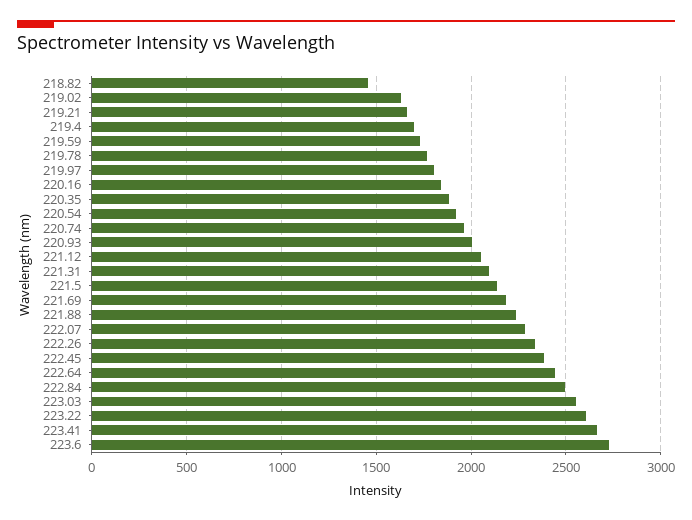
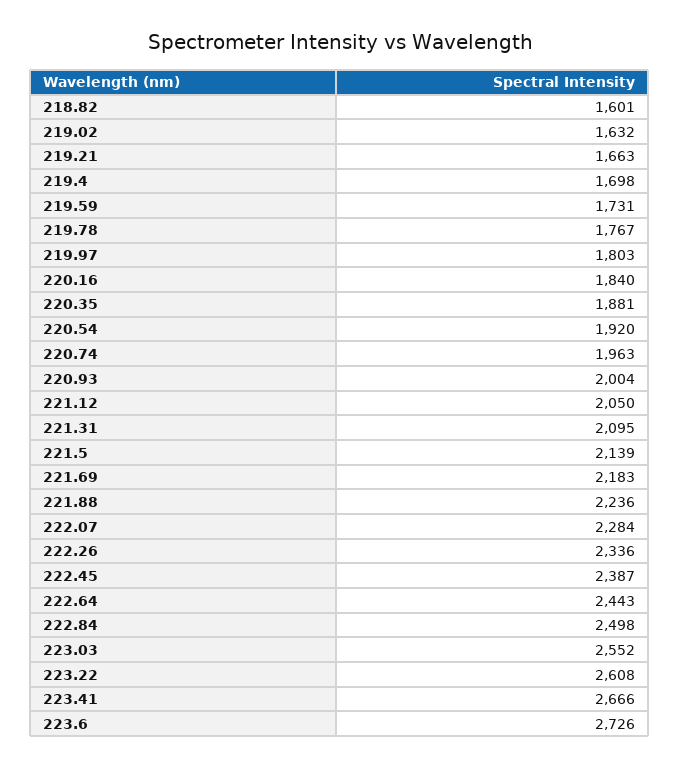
  {
-   "218.82": 1450,
+   "218.82": 1601,
    "219.02": 1632,
    "219.21": 1663,
    "219.4": 1698,
    "219.59": 1731,
    "219.78": 1767,
    "219.97": 1803,
    "220.16": 1840,
    "220.35": 1881,
    "220.54": 1920,
    "220.74": 1963,
    "220.93": 2004,
    "221.12": 2050,
    "221.31": 2095,
    "221.5": 2139,
    "221.69": 2183,
    "221.88": 2236,
    "222.07": 2284,
    "222.26": 2336,
    "222.45": 2387,
    "222.64": 2443,
    "222.84": 2498,
    "223.03": 2552,
    "223.22": 2608,
    "223.41": 2666,
    "223.6": 2726
  }

